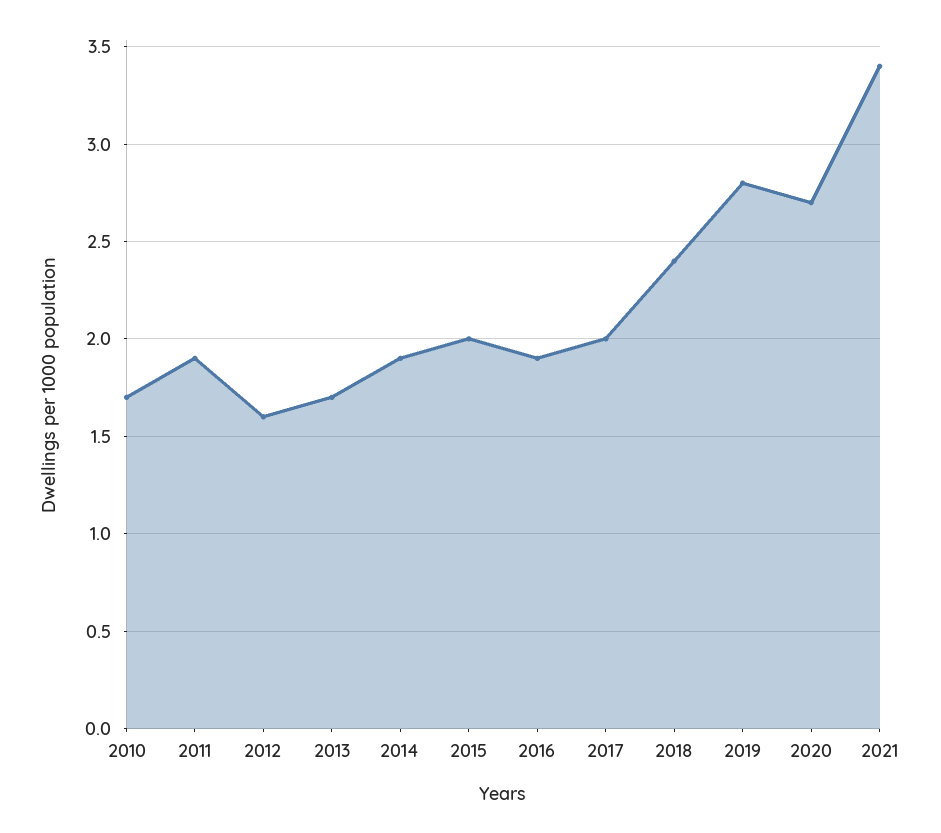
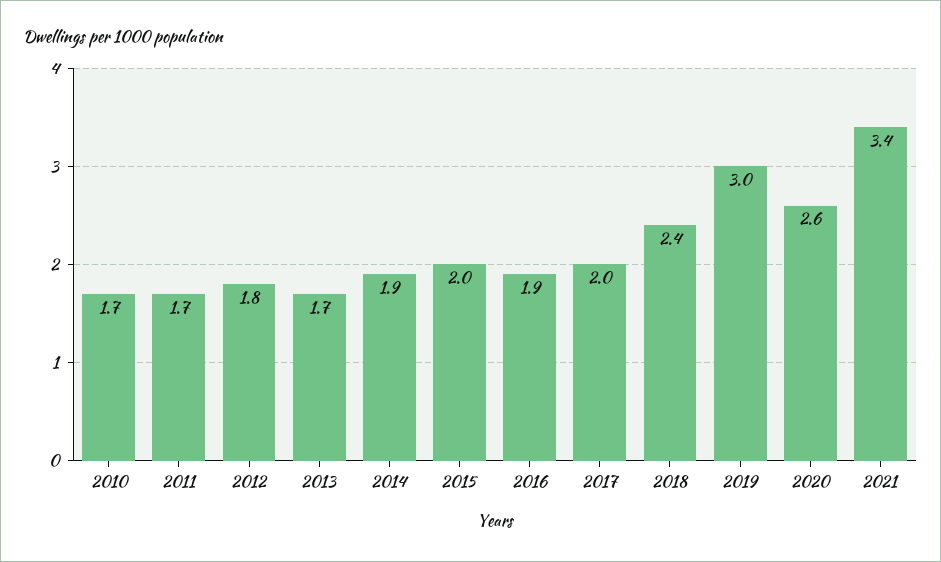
  {
    "2010": 1.7,
-   "2011": 1.9,
+   "2011": 1.7,
-   "2012": 1.6,
+   "2012": 1.8,
    "2013": 1.7,
    "2014": 1.9,
    "2015": 2,
    "2016": 1.9,
    "2017": 2,
    "2018": 2.4,
-   "2019": 2.8,
+   "2019": 3,
-   "2020": 2.7,
+   "2020": 2.6,
    "2021": 3.4
  }

